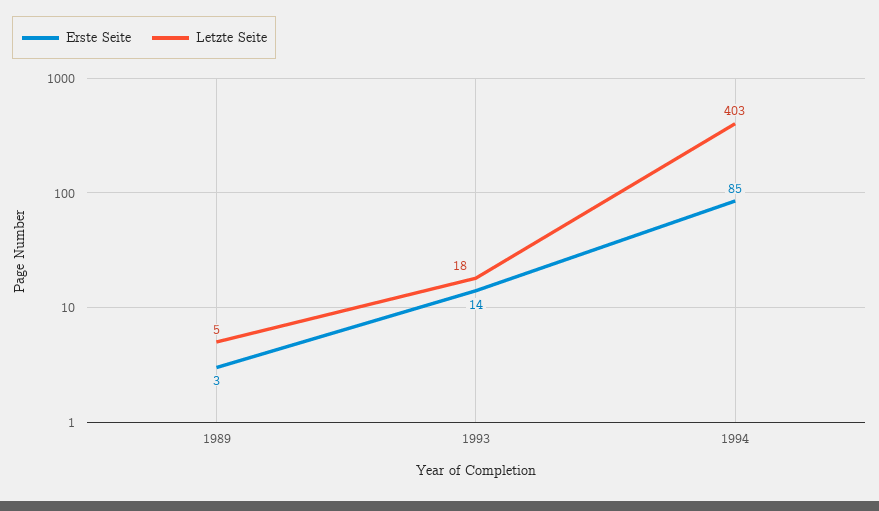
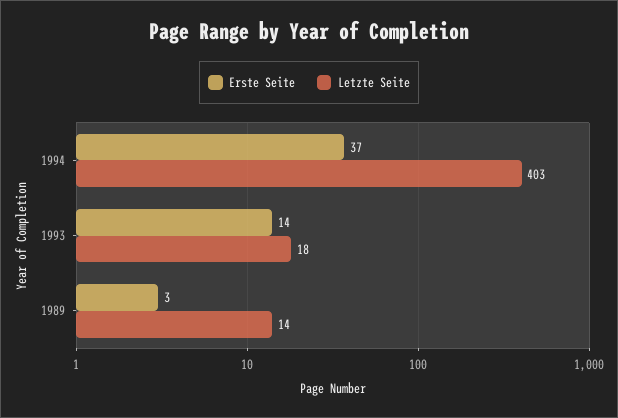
  {
    "Erste Seite": {
      "1989": 3,
      "1993": 14,
-     "1994": 85
+     "1994": 37
    },
    "Letzte Seite": {
-     "1989": 5,
+     "1989": 14,
      "1993": 18,
      "1994": 403
    }
  }

